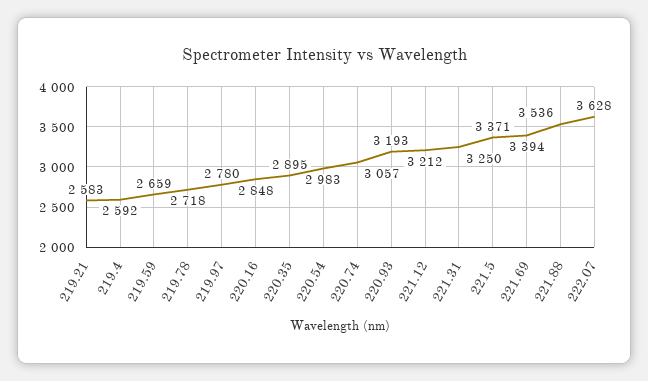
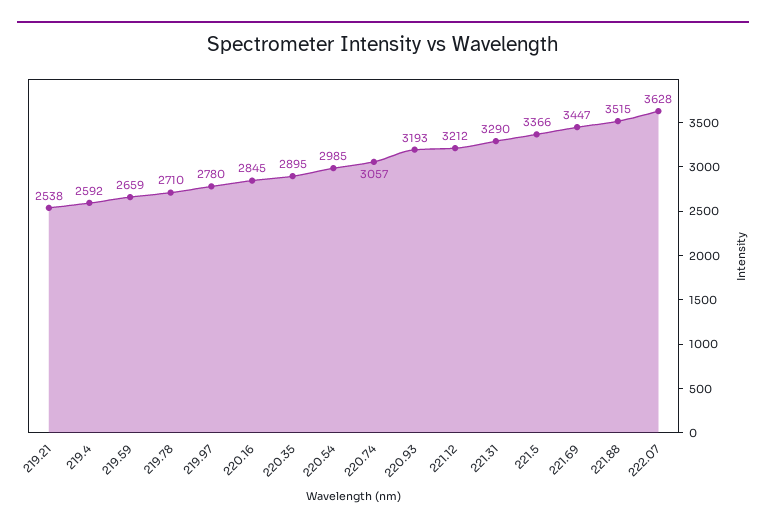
  {
-   "219.21": 2583,
+   "219.21": 2538,
    "219.4": 2592,
    "219.59": 2659,
-   "219.78": 2718,
+   "219.78": 2710,
    "219.97": 2780,
-   "220.16": 2848,
+   "220.16": 2845,
    "220.35": 2895,
-   "220.54": 2983,
+   "220.54": 2985,
    "220.74": 3057,
    "220.93": 3193,
    "221.12": 3212,
-   "221.31": 3250,
+   "221.31": 3290,
-   "221.5": 3371,
+   "221.5": 3366,
-   "221.69": 3394,
+   "221.69": 3447,
-   "221.88": 3536,
+   "221.88": 3515,
    "222.07": 3628
  }

